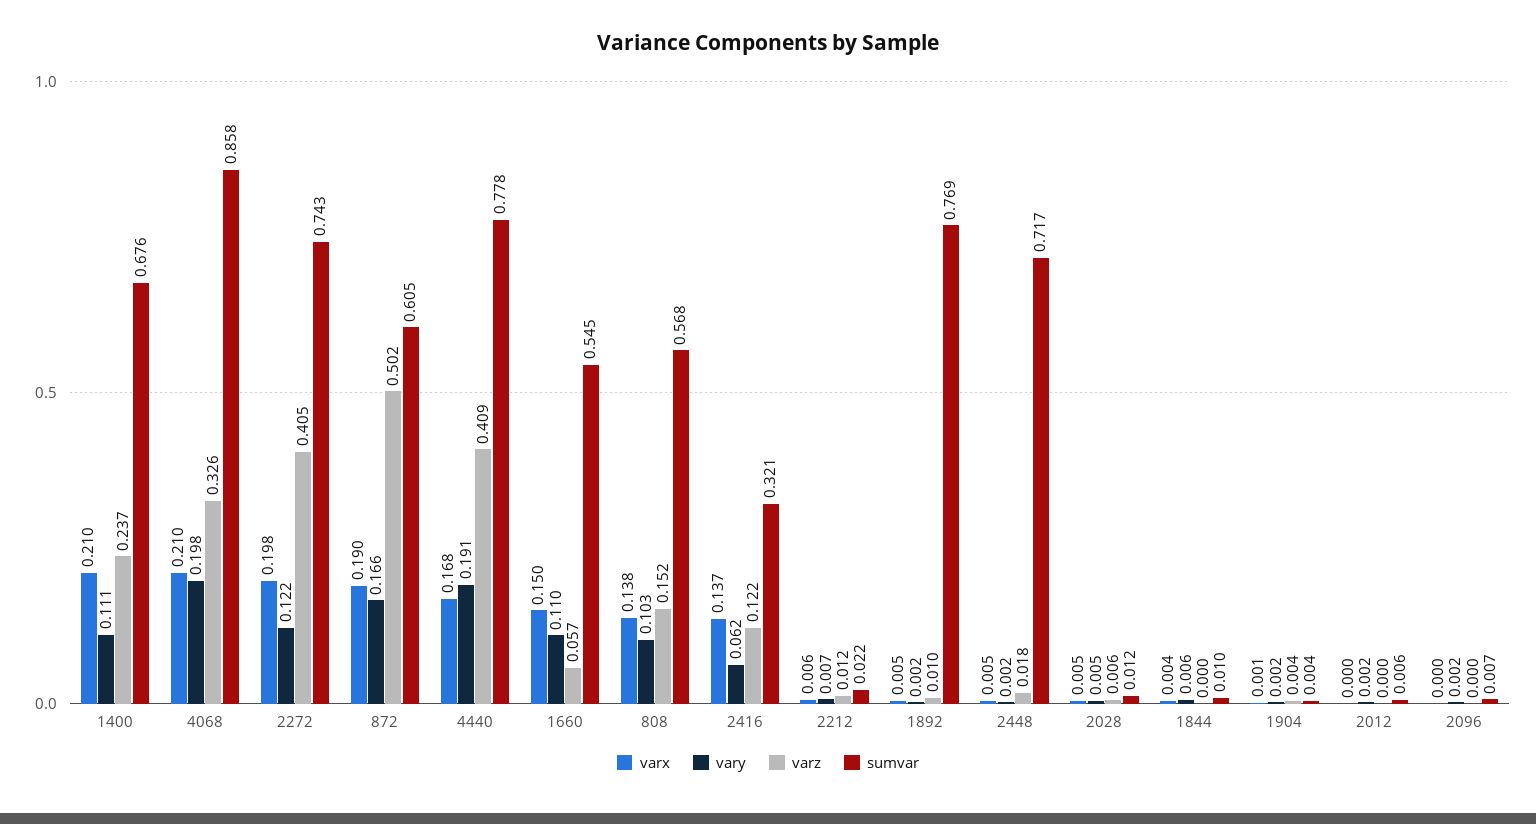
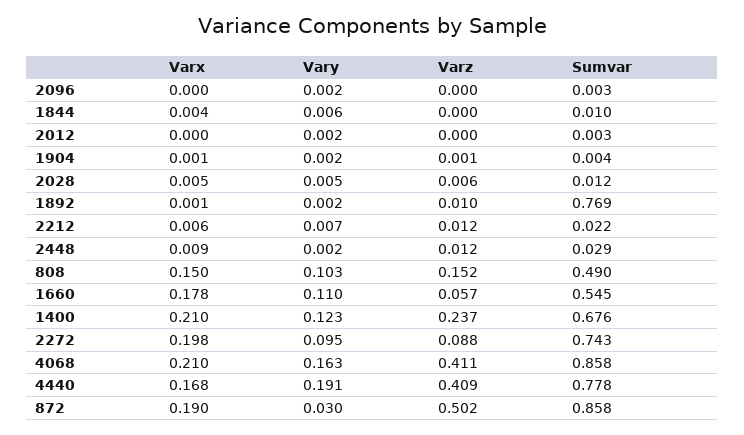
  {
    "varx": {
      "1400": 0.21,
      "4068": 0.21,
      "2272": 0.198,
      "872": 0.19,
      "4440": 0.168,
-     "1660": 0.15,
+     "1660": 0.178,
-     "808": 0.138,
+     "808": 0.15,
-     "2416": 0.137,
      "2212": 0.006,
-     "1892": 0.005,
+     "1892": 0.001,
-     "2448": 0.005,
+     "2448": 0.009,
      "2028": 0.005,
      "1844": 0.004,
      "1904": 0.001,
      "2012": 0,
      "2096": 0
    },
    "vary": {
-     "1400": 0.111,
+     "1400": 0.123,
-     "4068": 0.198,
+     "4068": 0.163,
-     "2272": 0.122,
+     "2272": 0.095,
-     "872": 0.166,
+     "872": 0.03,
      "4440": 0.191,
      "1660": 0.11,
      "808": 0.103,
-     "2416": 0.062,
      "2212": 0.007,
      "1892": 0.002,
      "2448": 0.002,
      "2028": 0.005,
      "1844": 0.006,
      "1904": 0.002,
      "2012": 0.002,
      "2096": 0.002
    },
    "varz": {
      "1400": 0.237,
-     "4068": 0.326,
+     "4068": 0.411,
-     "2272": 0.405,
+     "2272": 0.088,
      "872": 0.502,
      "4440": 0.409,
      "1660": 0.057,
      "808": 0.152,
-     "2416": 0.122,
      "2212": 0.012,
      "1892": 0.01,
-     "2448": 0.018,
+     "2448": 0.012,
      "2028": 0.006,
      "1844": 0,
-     "1904": 0.004,
+     "1904": 0.001,
      "2012": 0,
      "2096": 0
    },
    "sumvar": {
      "1400": 0.676,
      "4068": 0.858,
      "2272": 0.743,
-     "872": 0.605,
+     "872": 0.858,
      "4440": 0.778,
      "1660": 0.545,
-     "808": 0.568,
+     "808": 0.49,
-     "2416": 0.321,
      "2212": 0.022,
      "1892": 0.769,
-     "2448": 0.717,
+     "2448": 0.029,
      "2028": 0.012,
      "1844": 0.01,
      "1904": 0.004,
-     "2012": 0.006,
+     "2012": 0.003,
-     "2096": 0.007
+     "2096": 0.003
    }
  }

